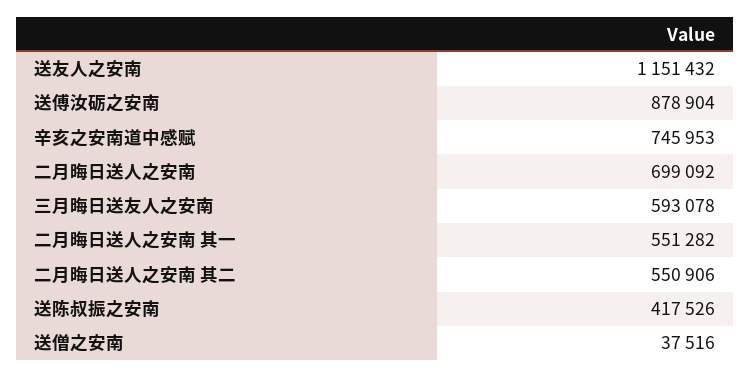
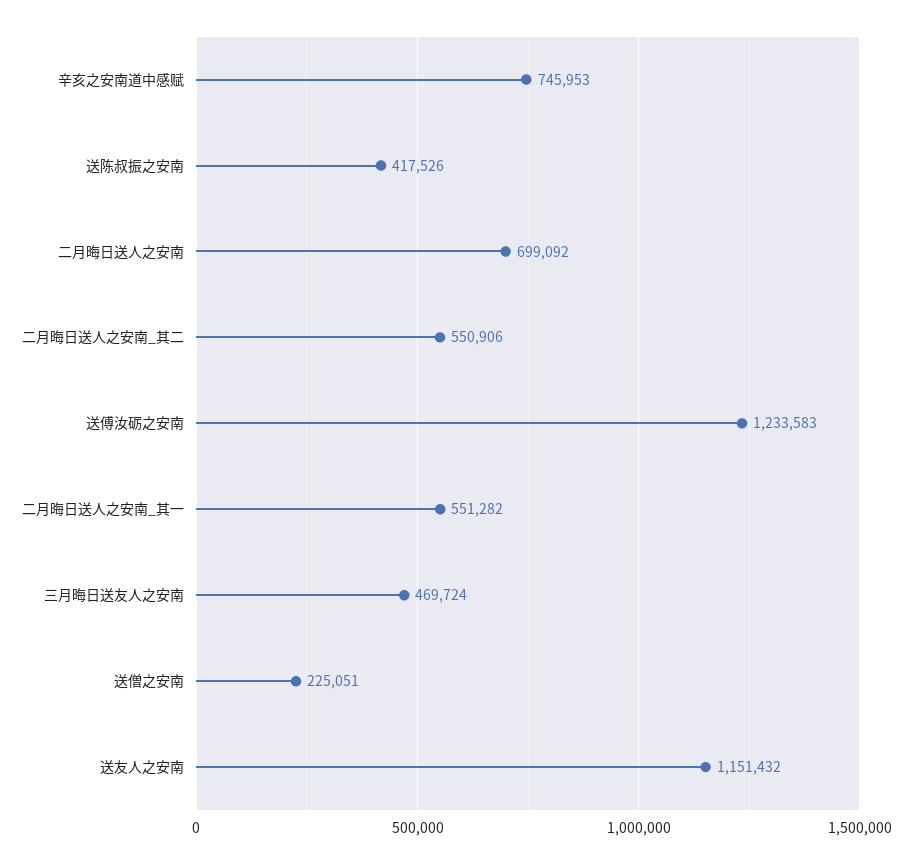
  {
    "送友人之安南": 1151432,
-   "送傅汝砺之安南": 878904,
+   "送傅汝砺之安南": 1233583,
    "辛亥之安南道中感赋": 745953,
    "二月晦日送人之安南": 699092,
-   "三月晦日送友人之安南": 593078,
+   "三月晦日送友人之安南": 469724,
    "二月晦日送人之安南 其一": 551282,
    "二月晦日送人之安南 其二": 550906,
    "送陈叔振之安南": 417526,
-   "送僧之安南": 37516
+   "送僧之安南": 225051
  }

